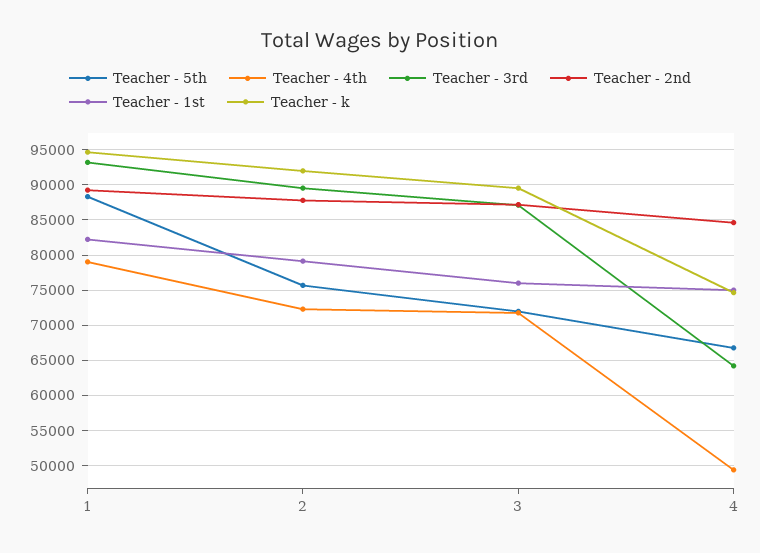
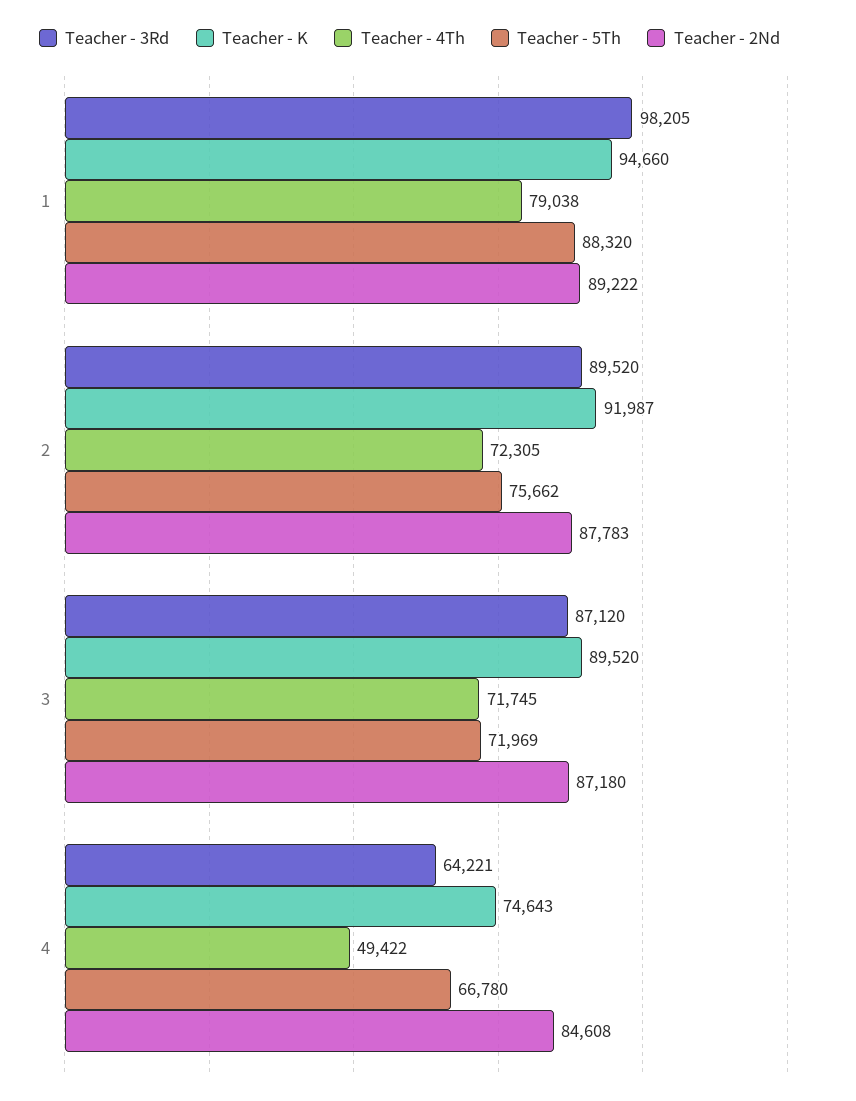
  {
    "Teacher - 5th": {
      "1": 88320,
      "2": 75662,
      "3": 71969,
      "4": 66780
    },
    "Teacher - 4th": {
      "1": 79038,
      "2": 72305,
      "3": 71745,
      "4": 49422
    },
    "Teacher - 3rd": {
-     "1": 93000,
+     "1": 98205,
      "2": 89520,
      "3": 87120,
      "4": 64221
    },
    "Teacher - 2nd": {
      "1": 89222,
      "2": 87783,
      "3": 87180,
      "4": 84608
    },
-   "Teacher - 1st": {
-     "1": 82000,
-     "2": 79000,
-     "3": 76000,
-     "4": 75000
-   },
    "Teacher - k": {
      "1": 94660,
      "2": 91987,
      "3": 89520,
      "4": 74643
    }
  }

